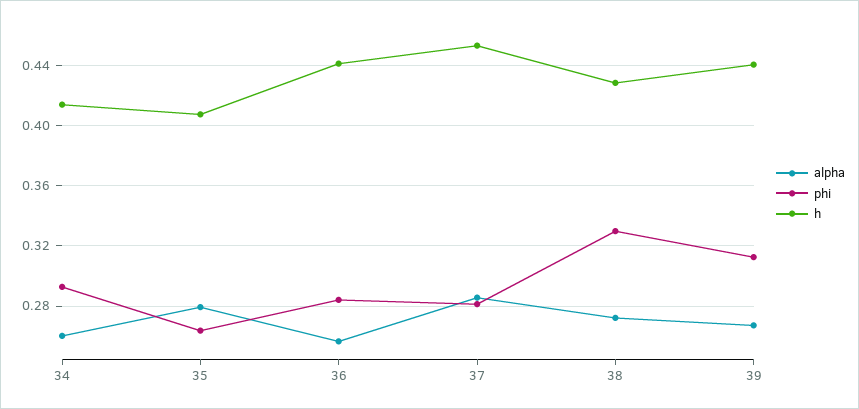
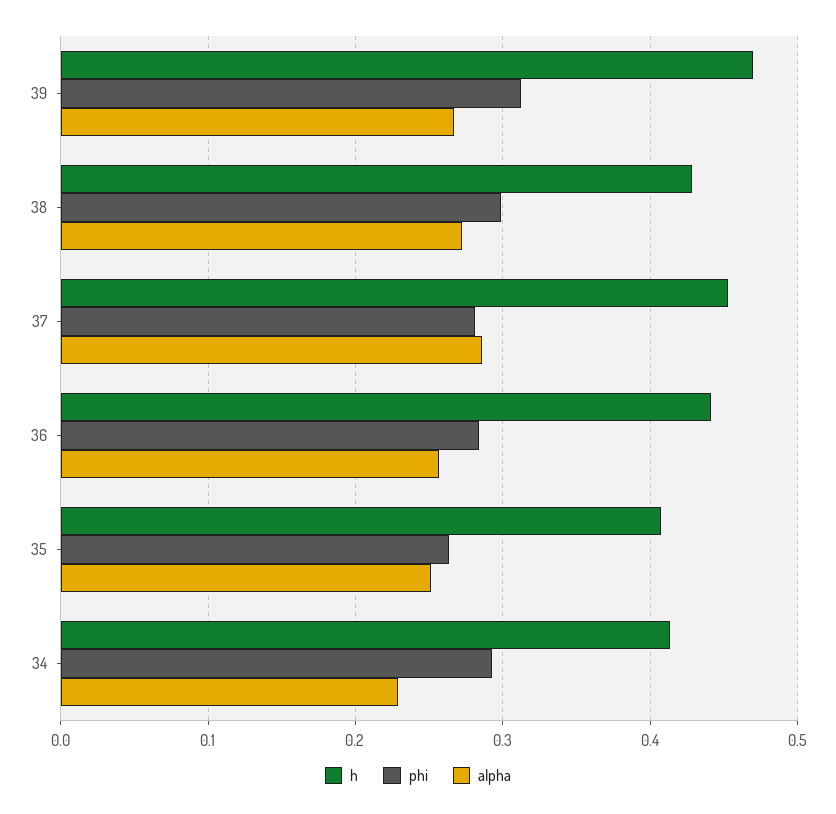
  {
    "alpha": {
-     "34": 0.26,
+     "34": 0.23,
-     "35": 0.28,
+     "35": 0.25,
      "36": 0.255,
      "37": 0.285,
      "38": 0.27,
      "39": 0.265
    },
    "phi": {
      "34": 0.295,
      "35": 0.265,
      "36": 0.285,
      "37": 0.28,
-     "38": 0.33,
+     "38": 0.3,
      "39": 0.315
    },
    "h": {
      "34": 0.415,
      "35": 0.405,
      "36": 0.44,
      "37": 0.455,
      "38": 0.43,
-     "39": 0.44
+     "39": 0.47
    }
  }

